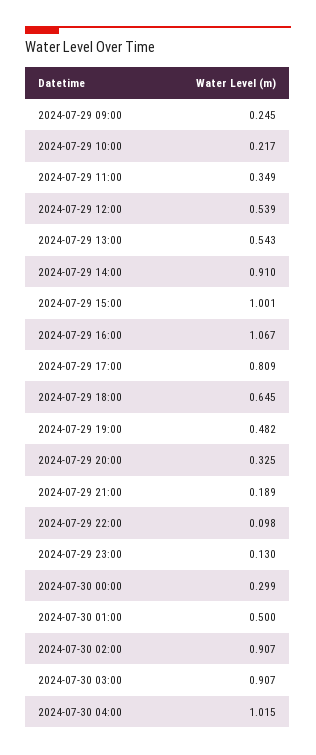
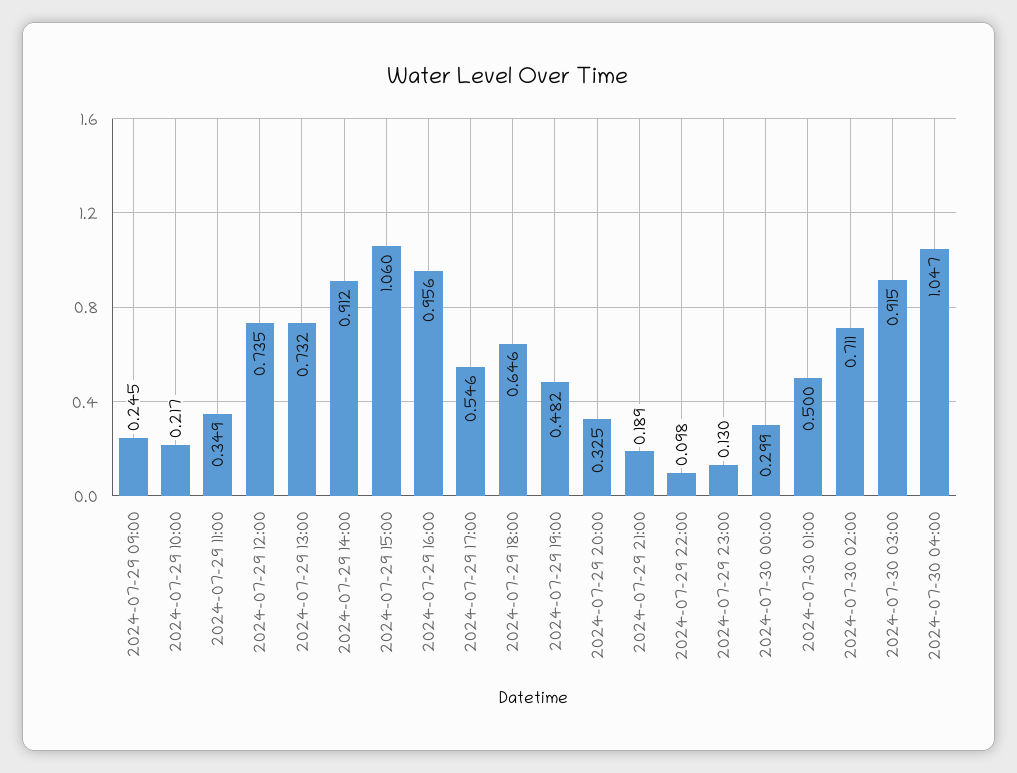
  {
    "2024-07-29 09:00": 0.245,
    "2024-07-29 10:00": 0.217,
    "2024-07-29 11:00": 0.349,
-   "2024-07-29 12:00": 0.539,
+   "2024-07-29 12:00": 0.735,
-   "2024-07-29 13:00": 0.543,
+   "2024-07-29 13:00": 0.732,
-   "2024-07-29 14:00": 0.91,
+   "2024-07-29 14:00": 0.912,
-   "2024-07-29 15:00": 1.001,
+   "2024-07-29 15:00": 1.06,
-   "2024-07-29 16:00": 1.067,
+   "2024-07-29 16:00": 0.956,
-   "2024-07-29 17:00": 0.809,
+   "2024-07-29 17:00": 0.546,
-   "2024-07-29 18:00": 0.645,
+   "2024-07-29 18:00": 0.646,
    "2024-07-29 19:00": 0.482,
    "2024-07-29 20:00": 0.325,
    "2024-07-29 21:00": 0.189,
    "2024-07-29 22:00": 0.098,
    "2024-07-29 23:00": 0.13,
    "2024-07-30 00:00": 0.299,
    "2024-07-30 01:00": 0.5,
-   "2024-07-30 02:00": 0.907,
+   "2024-07-30 02:00": 0.711,
-   "2024-07-30 03:00": 0.907,
+   "2024-07-30 03:00": 0.915,
-   "2024-07-30 04:00": 1.015
+   "2024-07-30 04:00": 1.047
  }

